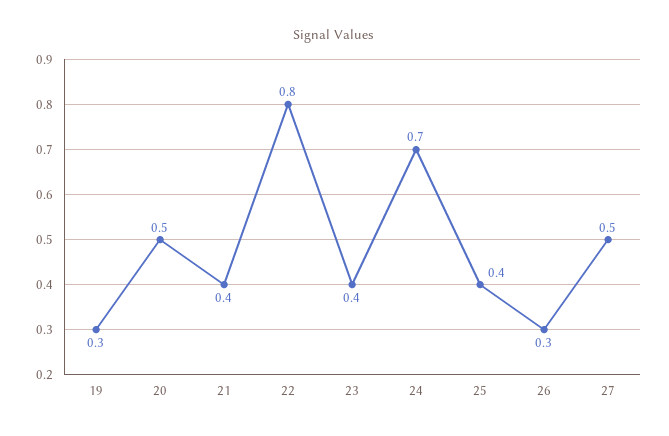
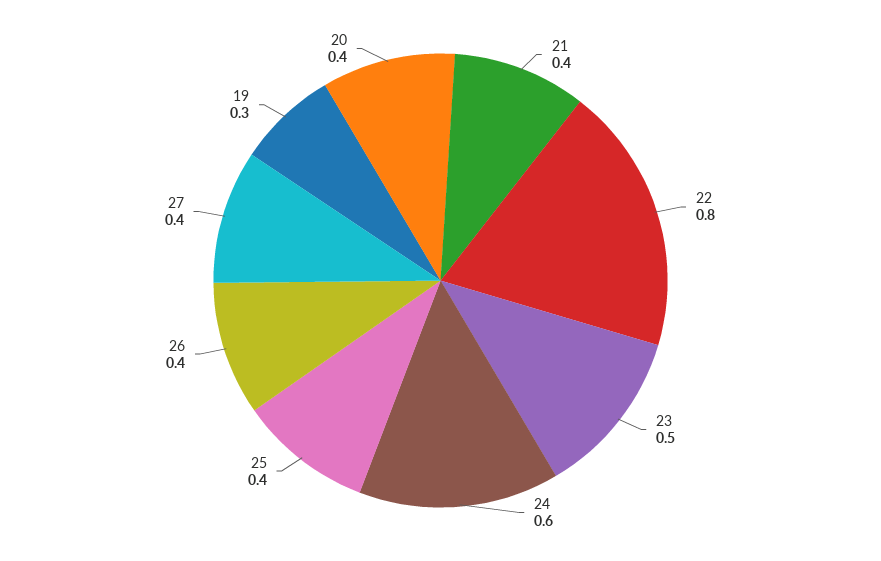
  {
    "19": 0.3,
-   "20": 0.5,
+   "20": 0.4,
    "21": 0.4,
    "22": 0.8,
-   "23": 0.4,
+   "23": 0.5,
-   "24": 0.7,
+   "24": 0.6,
    "25": 0.4,
-   "26": 0.3,
+   "26": 0.4,
-   "27": 0.5
+   "27": 0.4
  }

